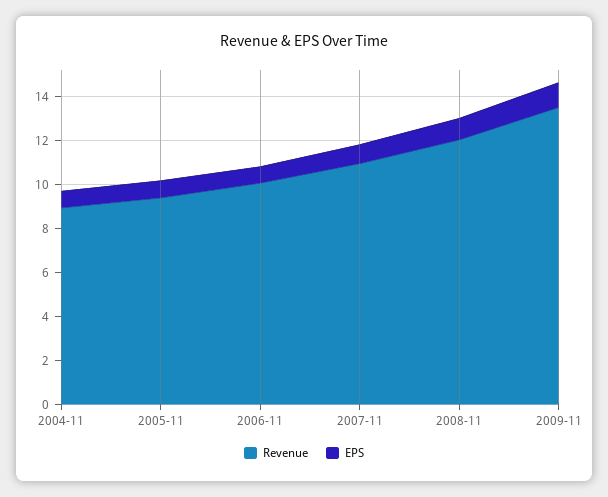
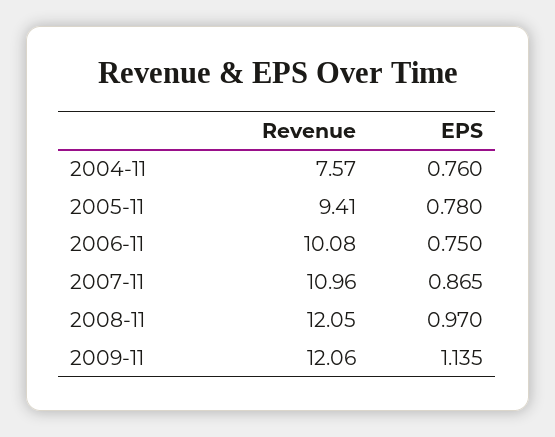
  {
    "Revenue": {
-     "2004-11": 9,
+     "2004-11": 7.57,
      "2005-11": 9.41,
      "2006-11": 10.08,
      "2007-11": 10.96,
      "2008-11": 12.05,
-     "2009-11": 13.5
+     "2009-11": 12.06
    },
    "EPS": {
      "2004-11": 0.76,
      "2005-11": 0.78,
      "2006-11": 0.75,
      "2007-11": 0.865,
      "2008-11": 0.97,
      "2009-11": 1.135
    }
  }

